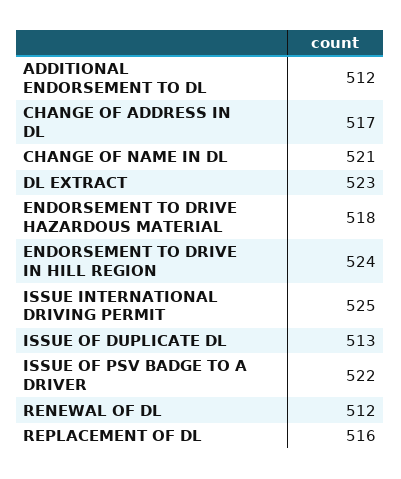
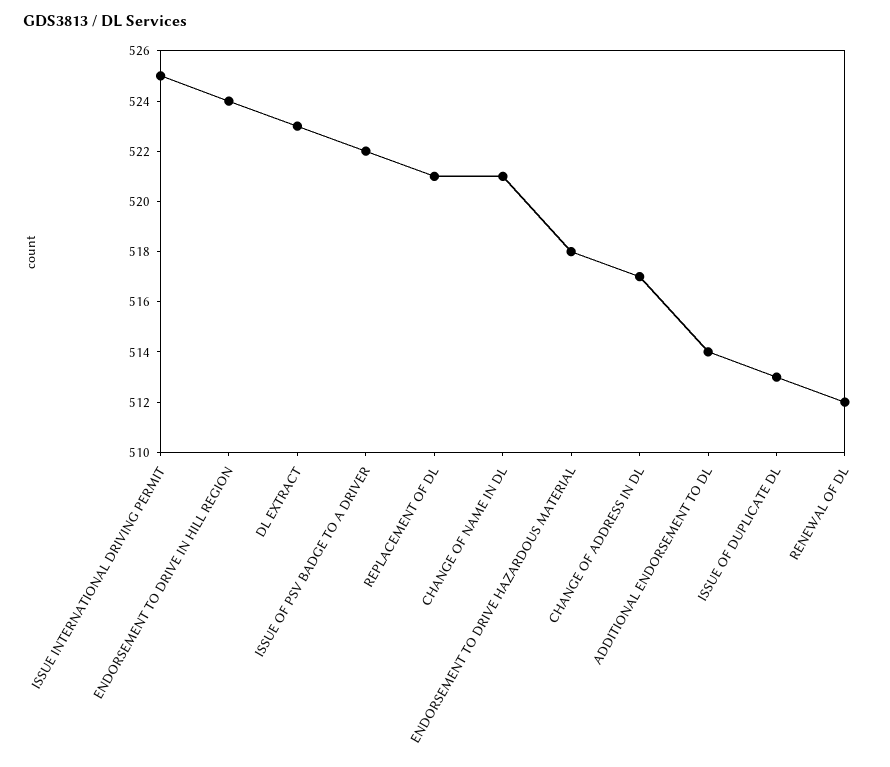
  {
-   "ADDITIONAL ENDORSEMENT TO DL": 512,
+   "ADDITIONAL ENDORSEMENT TO DL": 514,
    "CHANGE OF ADDRESS IN DL": 517,
    "CHANGE OF NAME IN DL": 521,
    "DL EXTRACT": 523,
    "ENDORSEMENT TO DRIVE HAZARDOUS MATERIAL": 518,
    "ENDORSEMENT TO DRIVE IN HILL REGION": 524,
    "ISSUE INTERNATIONAL DRIVING PERMIT": 525,
    "ISSUE OF DUPLICATE DL": 513,
    "ISSUE OF PSV BADGE TO A DRIVER": 522,
    "RENEWAL OF DL": 512,
-   "REPLACEMENT OF DL": 516
+   "REPLACEMENT OF DL": 521
  }

